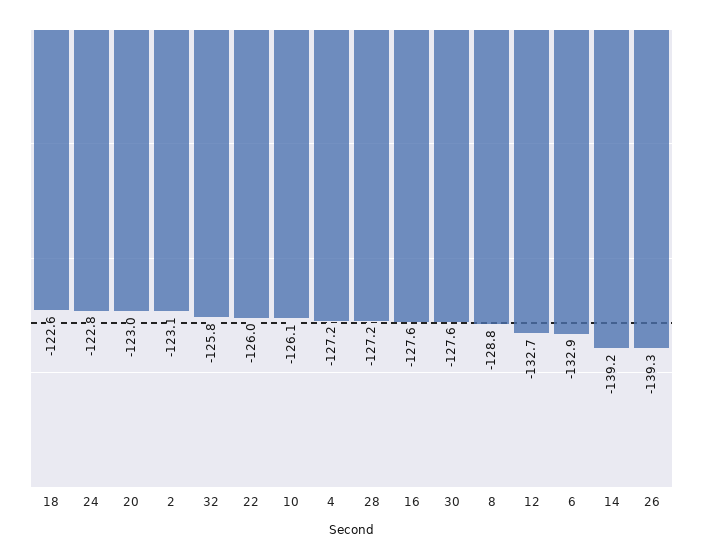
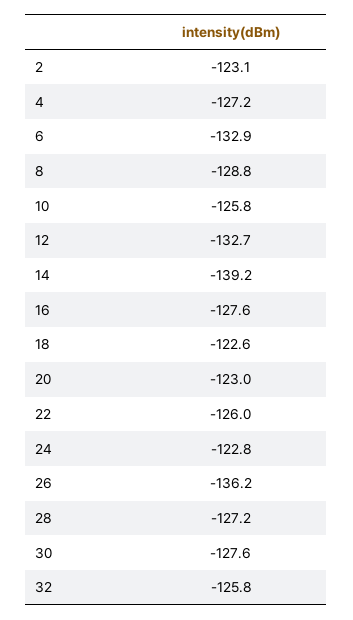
  {
    "18": -122.6,
    "24": -122.8,
    "20": -123,
    "2": -123.1,
    "32": -125.8,
    "22": -126,
-   "10": -126.1,
+   "10": -125.8,
    "4": -127.2,
    "28": -127.2,
    "16": -127.6,
    "30": -127.6,
    "8": -128.8,
    "12": -132.7,
    "6": -132.9,
    "14": -139.2,
-   "26": -139.3
+   "26": -136.2
  }

